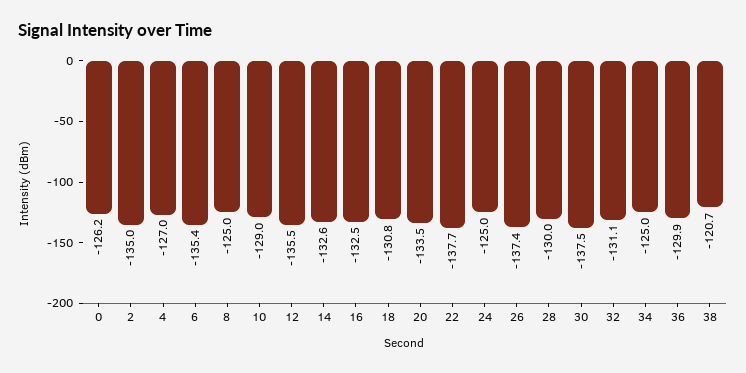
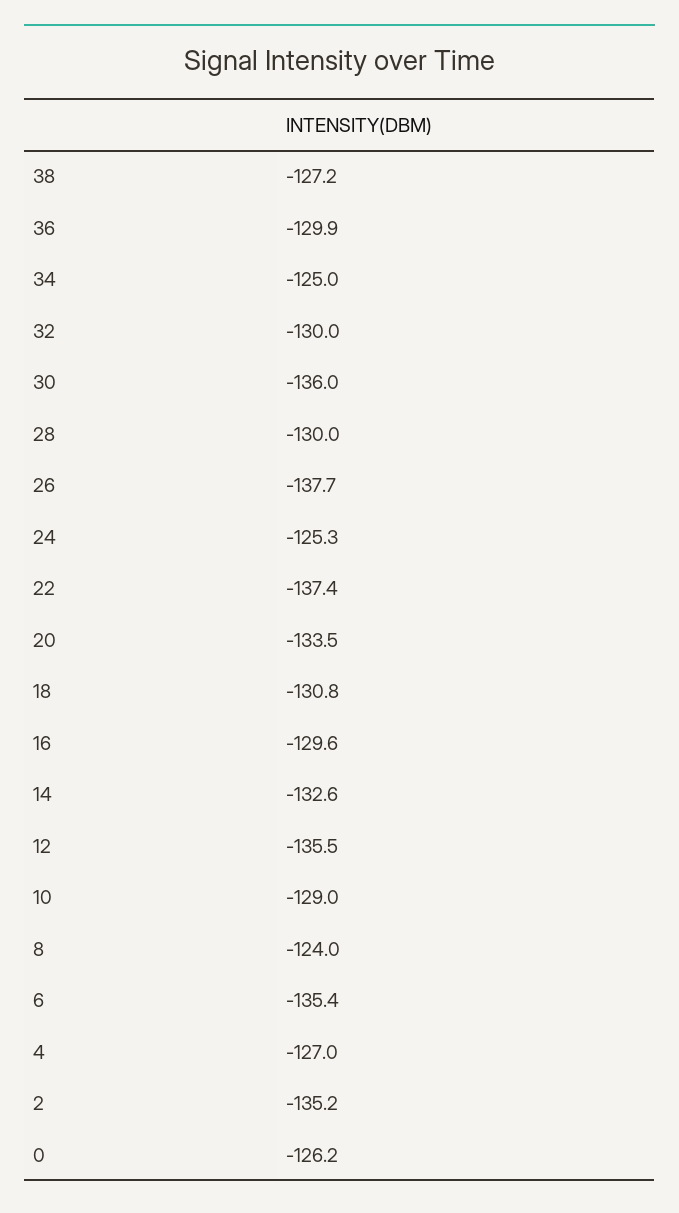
  {
    "0": -126.2,
-   "2": -135,
+   "2": -135.2,
    "4": -127,
    "6": -135.4,
-   "8": -125,
+   "8": -124,
    "10": -129,
    "12": -135.5,
    "14": -132.6,
-   "16": -132.5,
+   "16": -129.6,
    "18": -130.8,
    "20": -133.5,
-   "22": -137.7,
+   "22": -137.4,
-   "24": -125,
+   "24": -125.3,
-   "26": -137.4,
+   "26": -137.7,
    "28": -130,
-   "30": -137.5,
+   "30": -136,
-   "32": -131.1,
+   "32": -130,
    "34": -125,
    "36": -129.9,
-   "38": -120.7
+   "38": -127.2
  }

